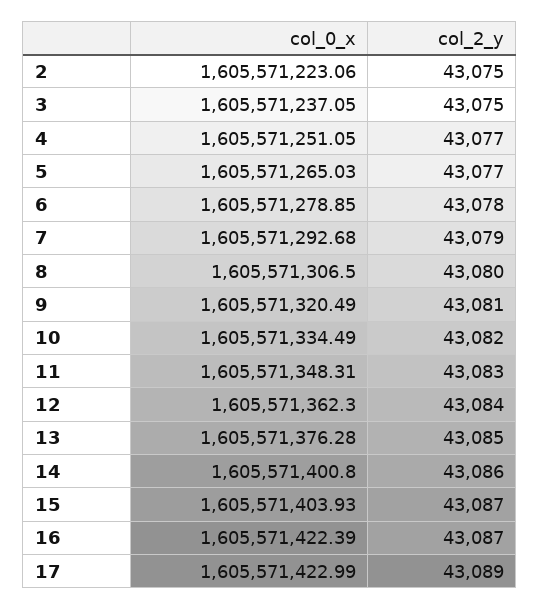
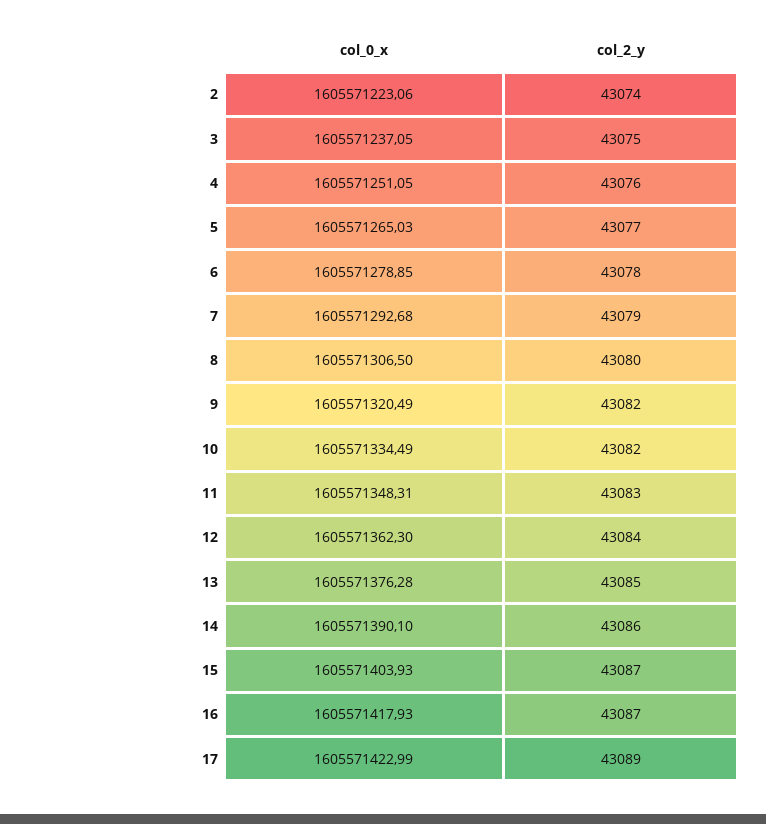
  {
    "col_0_x": {
      "2": 1605571223.06,
      "3": 1605571237.05,
      "4": 1605571251.05,
      "5": 1605571265.03,
      "6": 1605571278.85,
      "7": 1605571292.68,
      "8": 1605571306.5,
      "9": 1605571320.49,
      "10": 1605571334.49,
      "11": 1605571348.31,
      "12": 1605571362.3,
      "13": 1605571376.28,
-     "14": 1605571400.8,
+     "14": 1605571390.1,
      "15": 1605571403.93,
-     "16": 1605571422.39,
+     "16": 1605571417.93,
      "17": 1605571422.99
    },
    "col_2_y": {
-     "2": 43075,
+     "2": 43074,
      "3": 43075,
-     "4": 43077,
+     "4": 43076,
      "5": 43077,
      "6": 43078,
      "7": 43079,
      "8": 43080,
-     "9": 43081,
+     "9": 43082,
      "10": 43082,
      "11": 43083,
      "12": 43084,
      "13": 43085,
      "14": 43086,
      "15": 43087,
      "16": 43087,
      "17": 43089
    }
  }

